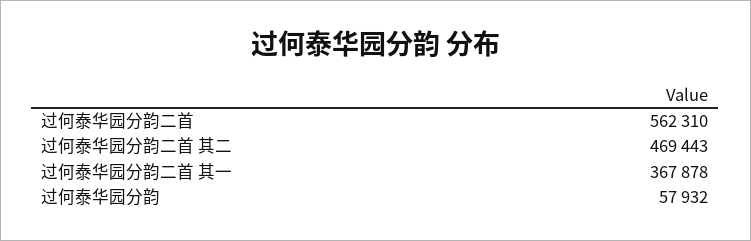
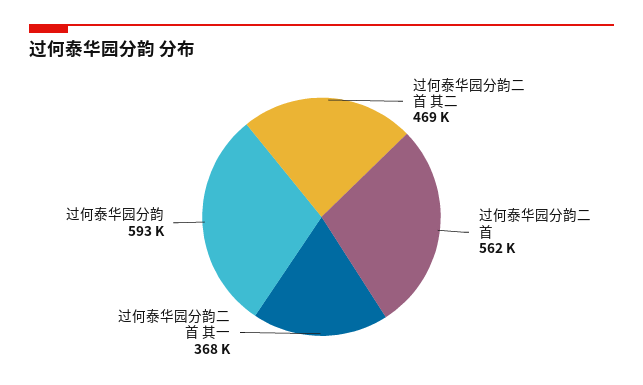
  {
    "过何泰华园分韵二首": 562310,
    "过何泰华园分韵二首 其二": 469443,
    "过何泰华园分韵二首 其一": 367878,
-   "过何泰华园分韵": 57932
+   "过何泰华园分韵": 593000
  }

